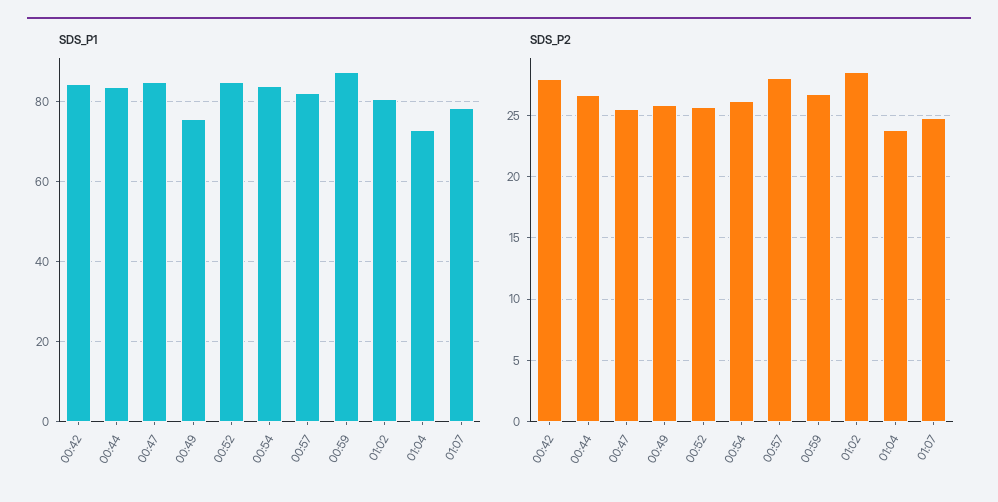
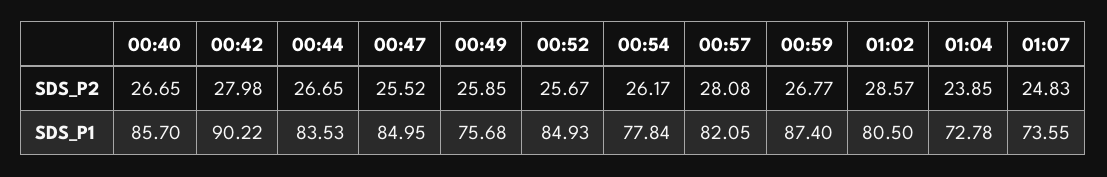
  {
    "SDS_P1": {
-     "00:42": 84,
+     "00:42": 90.22,
      "00:44": 83.53,
      "00:47": 84.95,
      "00:49": 75.68,
      "00:52": 84.93,
-     "00:54": 84,
+     "00:54": 77.84,
      "00:57": 82.05,
      "00:59": 87.4,
      "01:02": 80.5,
      "01:04": 72.78,
-     "01:07": 78
+     "01:07": 73.55,
+     "00:40": 85.7
    },
    "SDS_P2": {
      "00:42": 27.98,
      "00:44": 26.65,
      "00:47": 25.52,
      "00:49": 25.85,
      "00:52": 25.67,
      "00:54": 26.17,
      "00:57": 28.08,
      "00:59": 26.77,
      "01:02": 28.57,
      "01:04": 23.85,
-     "01:07": 24.83
+     "01:07": 24.83,
+     "00:40": 26.65
    }
  }

